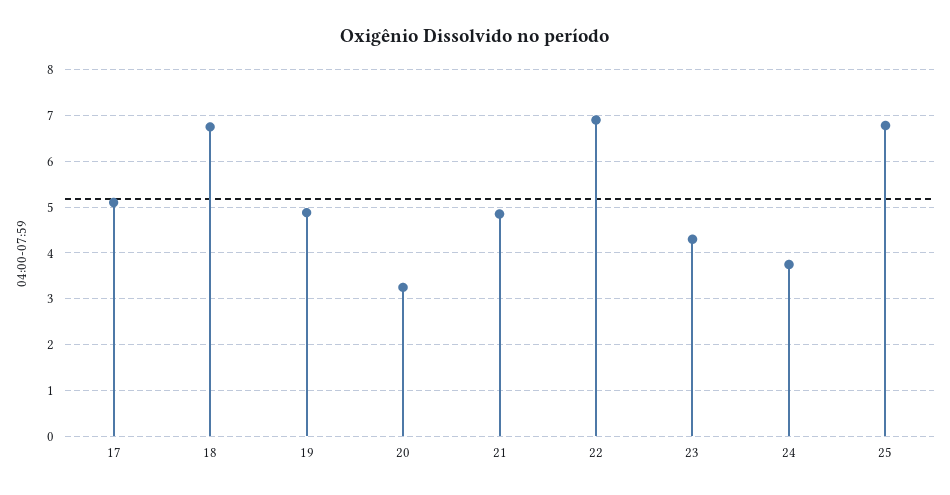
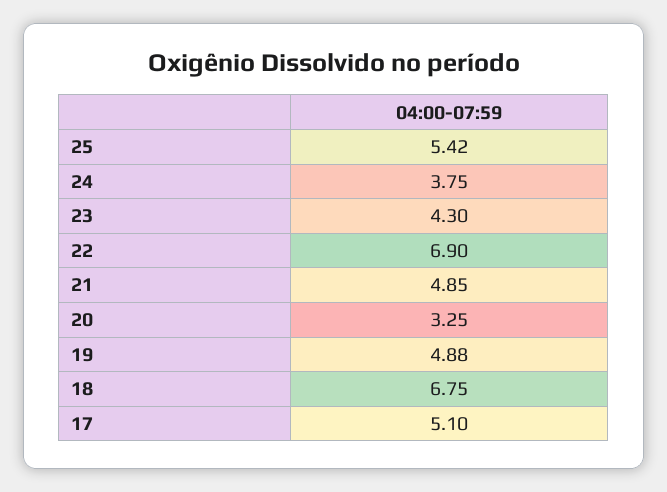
  {
    "17": 5.1,
    "18": 6.75,
    "19": 4.88,
    "20": 3.25,
    "21": 4.85,
    "22": 6.9,
    "23": 4.3,
    "24": 3.75,
-   "25": 6.8
+   "25": 5.42
  }

